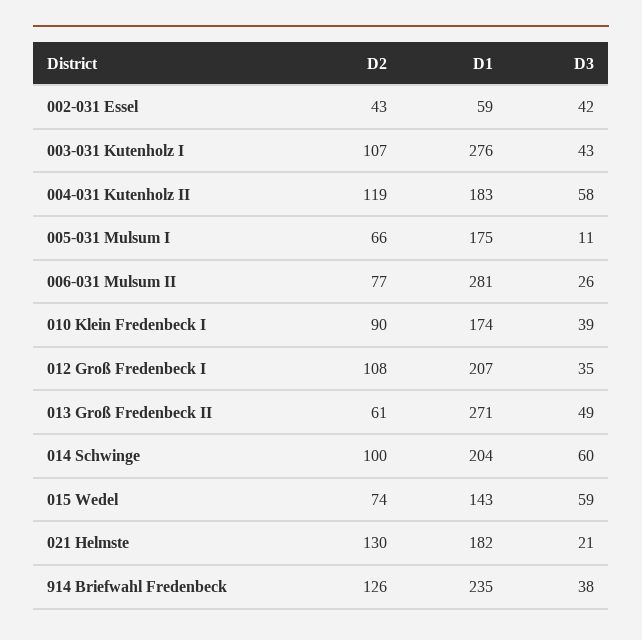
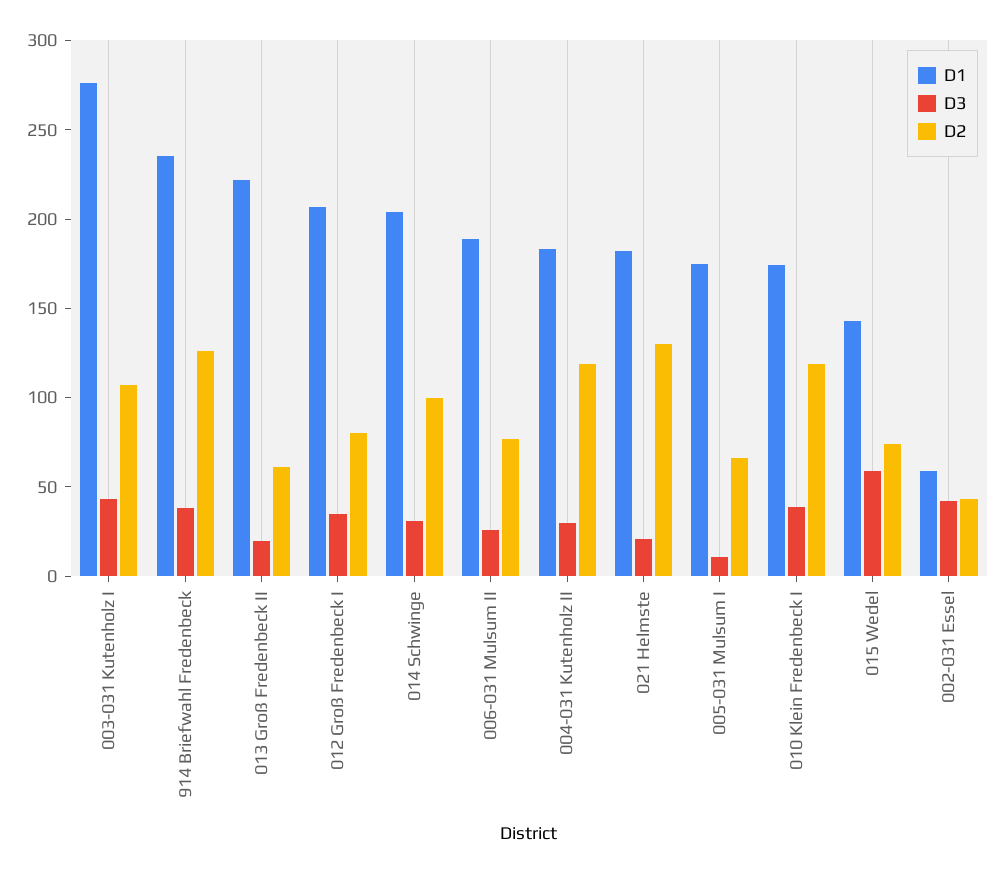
  {
    "D2": {
      "002-031 Essel": 43,
      "003-031 Kutenholz I": 107,
      "004-031 Kutenholz II": 119,
      "005-031 Mulsum I": 66,
      "006-031 Mulsum II": 77,
-     "010 Klein Fredenbeck I": 90,
+     "010 Klein Fredenbeck I": 120,
-     "012 Groß Fredenbeck I": 108,
+     "012 Groß Fredenbeck I": 80,
      "013 Groß Fredenbeck II": 61,
      "014 Schwinge": 100,
      "015 Wedel": 74,
      "021 Helmste": 130,
      "914 Briefwahl Fredenbeck": 126
    },
    "D1": {
      "002-031 Essel": 59,
      "003-031 Kutenholz I": 276,
      "004-031 Kutenholz II": 183,
      "005-031 Mulsum I": 175,
-     "006-031 Mulsum II": 281,
+     "006-031 Mulsum II": 190,
      "010 Klein Fredenbeck I": 174,
      "012 Groß Fredenbeck I": 207,
-     "013 Groß Fredenbeck II": 271,
+     "013 Groß Fredenbeck II": 220,
      "014 Schwinge": 204,
      "015 Wedel": 143,
      "021 Helmste": 182,
      "914 Briefwahl Fredenbeck": 235
    },
    "D3": {
      "002-031 Essel": 42,
      "003-031 Kutenholz I": 43,
-     "004-031 Kutenholz II": 58,
+     "004-031 Kutenholz II": 30,
      "005-031 Mulsum I": 11,
      "006-031 Mulsum II": 26,
      "010 Klein Fredenbeck I": 39,
      "012 Groß Fredenbeck I": 35,
-     "013 Groß Fredenbeck II": 49,
+     "013 Groß Fredenbeck II": 20,
-     "014 Schwinge": 60,
+     "014 Schwinge": 30,
      "015 Wedel": 59,
      "021 Helmste": 21,
      "914 Briefwahl Fredenbeck": 38
    }
  }

